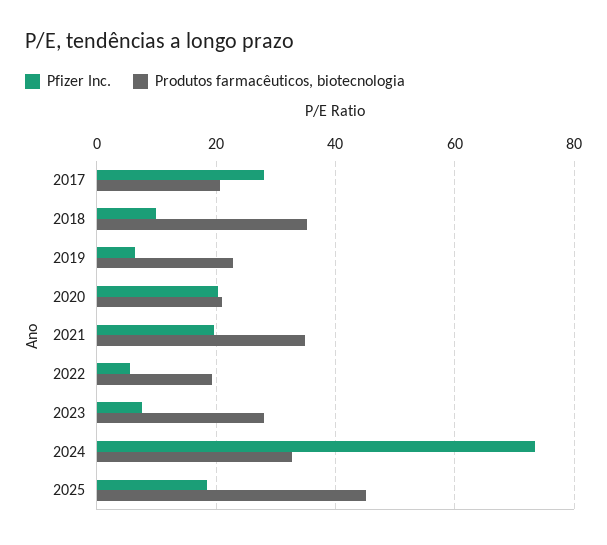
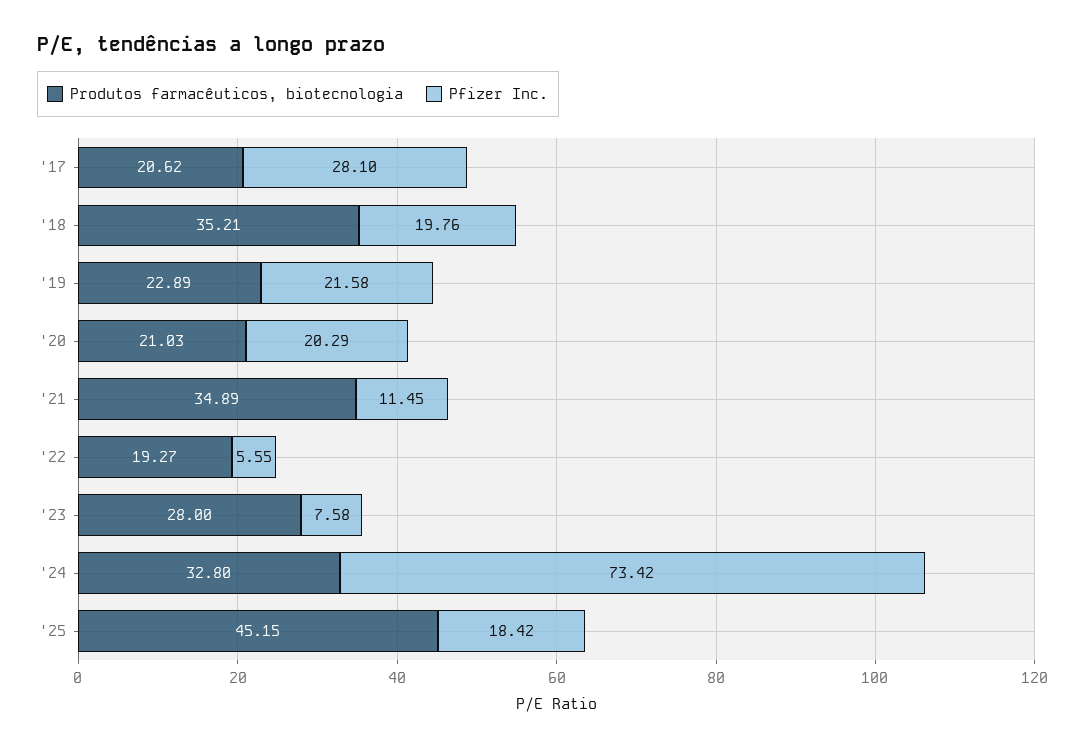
  {
    "Pfizer Inc.": {
      "2017": 28.1,
-     "2018": 10,
+     "2018": 19.76,
-     "2019": 6,
+     "2019": 21.58,
      "2020": 20.29,
-     "2021": 20,
+     "2021": 11.45,
      "2022": 5.55,
      "2023": 7.58,
      "2024": 73.42,
      "2025": 18.42
    },
    "Produtos farmacêuticos, biotecnologia": {
      "2017": 20.62,
      "2018": 35.21,
      "2019": 22.89,
      "2020": 21.03,
      "2021": 34.89,
      "2022": 19.27,
      "2023": 28,
      "2024": 32.8,
      "2025": 45.15
    }
  }

